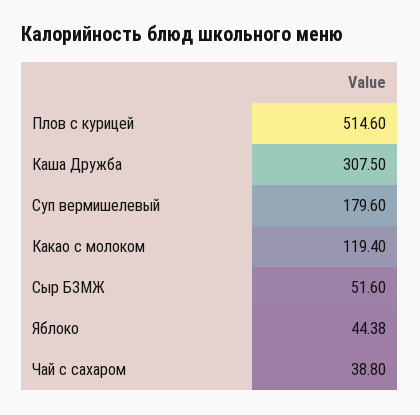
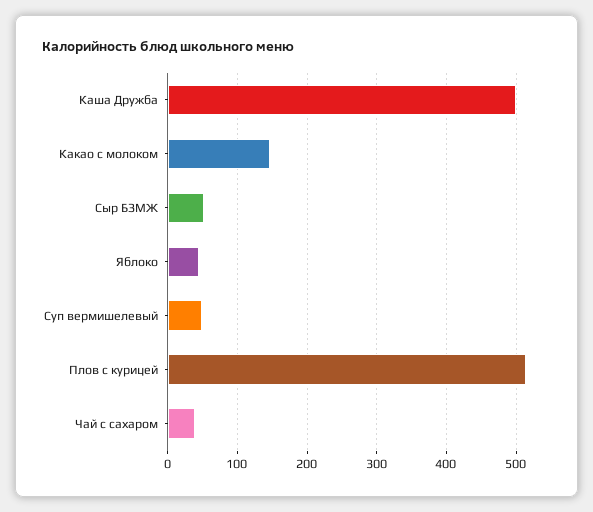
  {
    "Плов с курицей": 514.6,
-   "Каша Дружба": 307.5,
+   "Каша Дружба": 500,
-   "Суп вермишелевый": 179.6,
+   "Суп вермишелевый": 50,
-   "Какао с молоком": 119.4,
+   "Какао с молоком": 150,
    "Сыр БЗМЖ": 51.6,
    "Яблоко": 44.38,
    "Чай с сахаром": 38.8
  }

